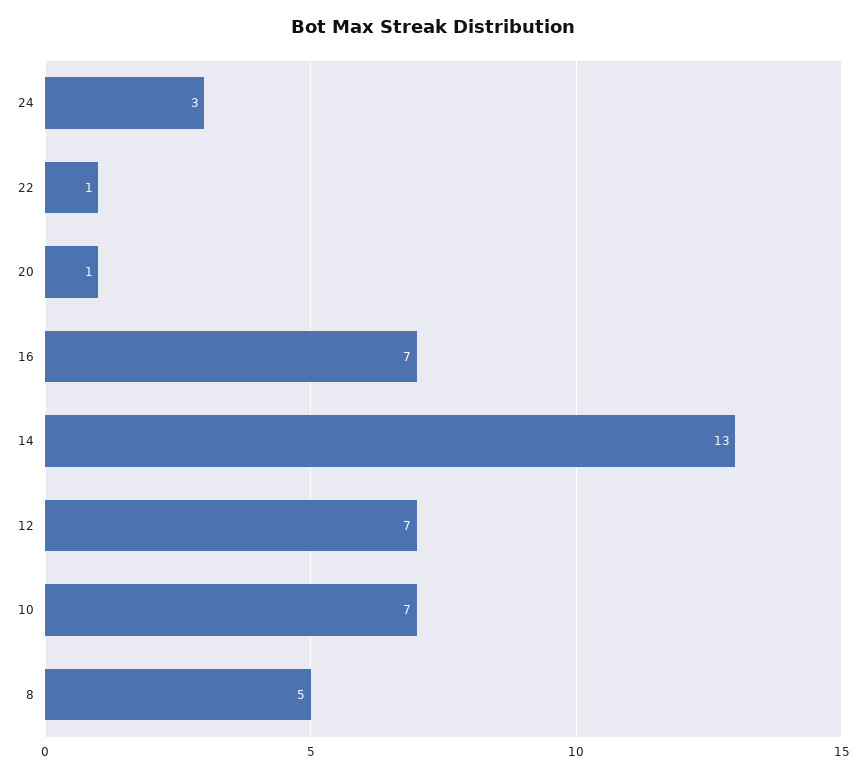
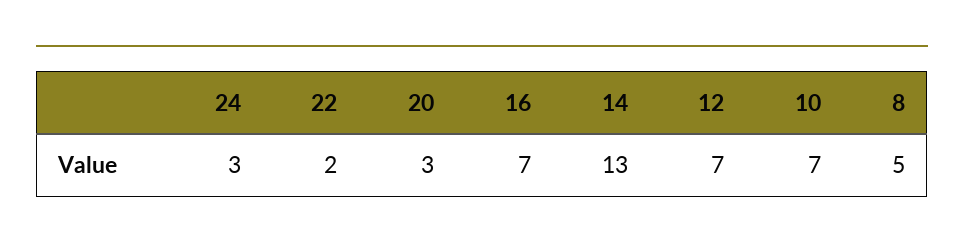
  {
    "24": 3,
-   "22": 1,
+   "22": 2,
-   "20": 1,
+   "20": 3,
    "16": 7,
    "14": 13,
    "12": 7,
    "10": 7,
    "8": 5
  }

